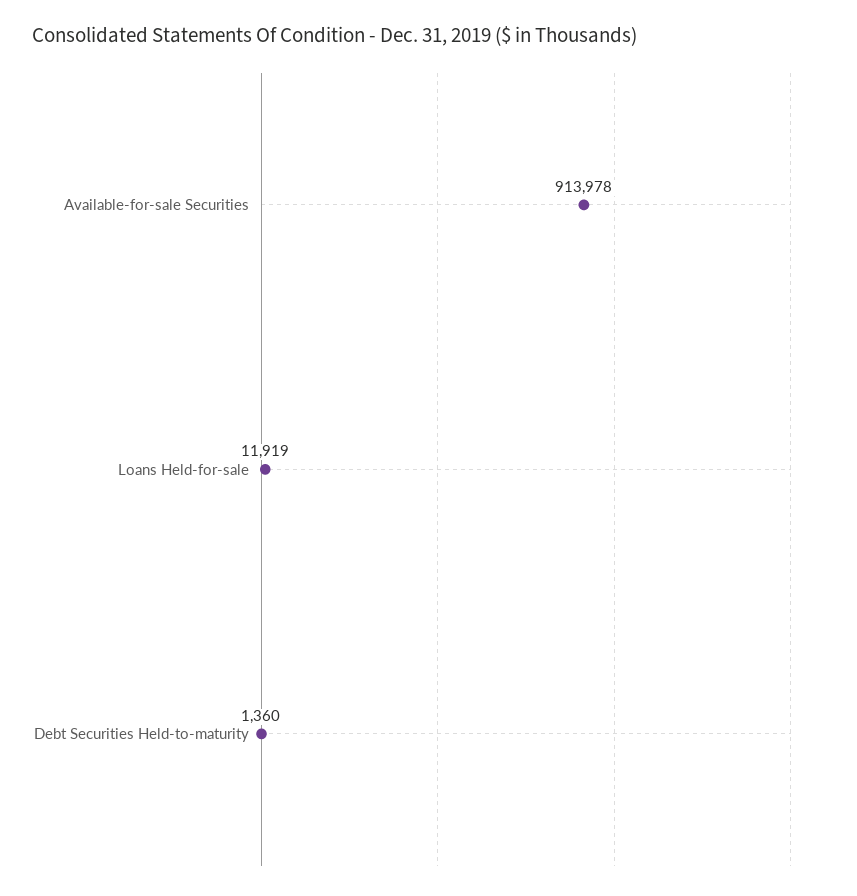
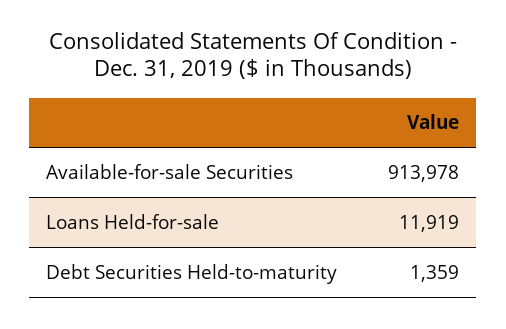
  {
    "Available-for-sale Securities": 913978,
    "Loans Held-for-sale": 11919,
-   "Debt Securities Held-to-maturity": 1360
+   "Debt Securities Held-to-maturity": 1359
  }

